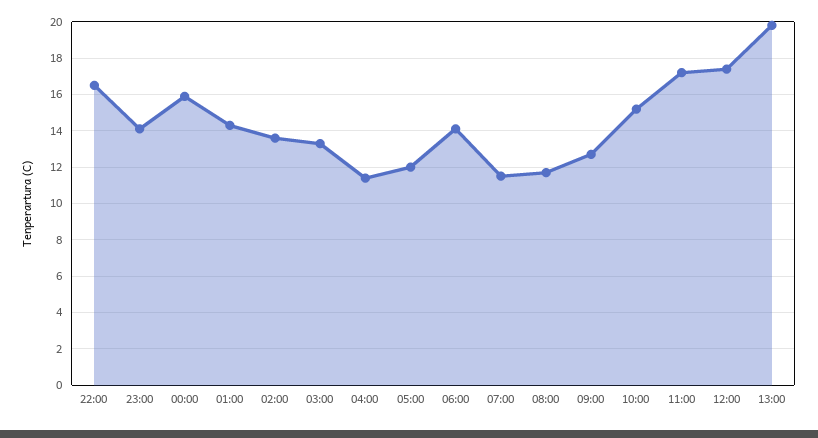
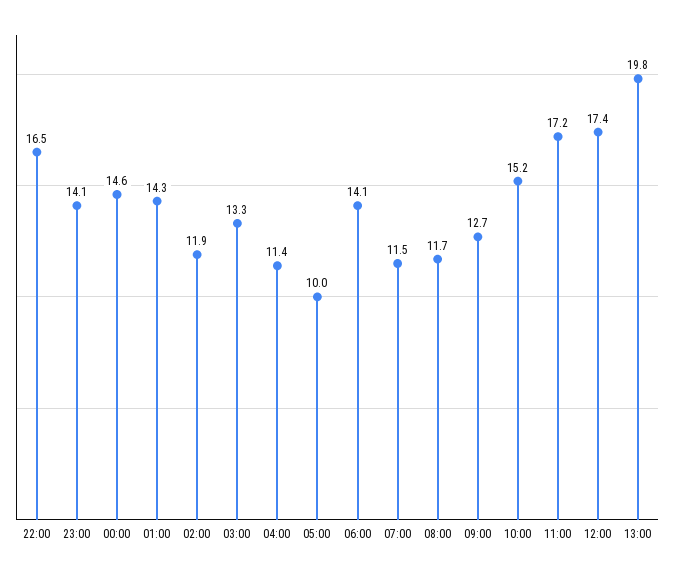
  {
    "22:00": 16.5,
    "23:00": 14.1,
-   "00:00": 16,
+   "00:00": 14.6,
    "01:00": 14.3,
-   "02:00": 13.5,
+   "02:00": 11.9,
    "03:00": 13.3,
    "04:00": 11.4,
-   "05:00": 12,
+   "05:00": 10,
    "06:00": 14.1,
    "07:00": 11.5,
    "08:00": 11.7,
    "09:00": 12.7,
    "10:00": 15.2,
    "11:00": 17.2,
    "12:00": 17.4,
    "13:00": 19.8
  }

